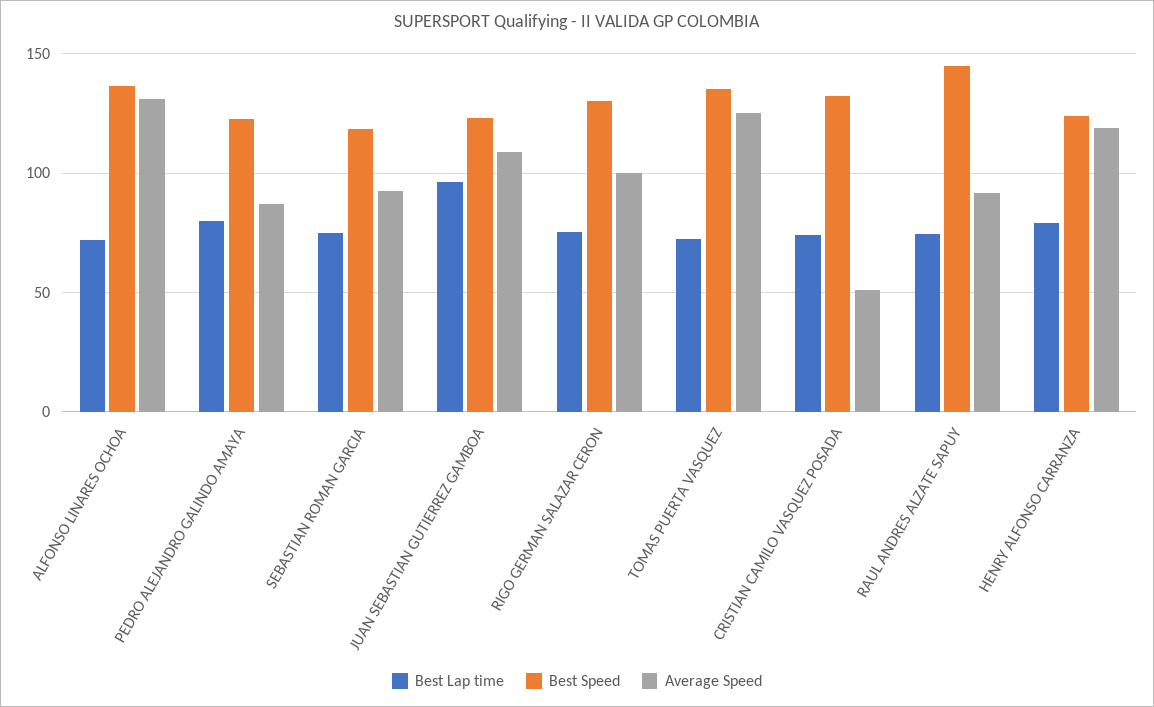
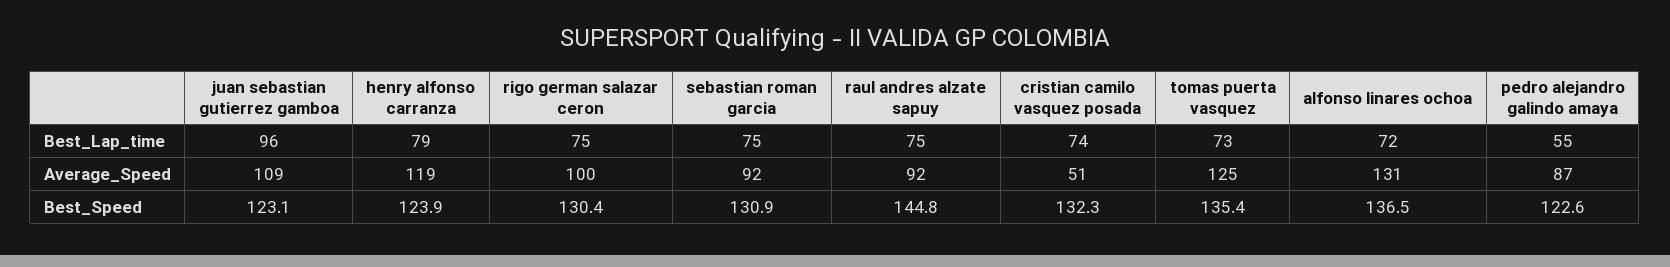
  {
    "Best Lap time": {
      "ALFONSO LINARES OCHOA": 72,
-     "PEDRO ALEJANDRO GALINDO AMAYA": 80,
+     "PEDRO ALEJANDRO GALINDO AMAYA": 55,
      "SEBASTIAN ROMAN GARCIA": 75,
      "JUAN SEBASTIAN GUTIERREZ GAMBOA": 96,
      "RIGO GERMAN SALAZAR CERON": 75,
      "TOMAS PUERTA VASQUEZ": 73,
      "CRISTIAN CAMILO VASQUEZ POSADA": 74,
      "RAUL ANDRES ALZATE SAPUY": 75,
      "HENRY ALFONSO CARRANZA": 79
    },
    "Best Speed": {
      "ALFONSO LINARES OCHOA": 136.5,
      "PEDRO ALEJANDRO GALINDO AMAYA": 122.6,
-     "SEBASTIAN ROMAN GARCIA": 120,
+     "SEBASTIAN ROMAN GARCIA": 130.9,
      "JUAN SEBASTIAN GUTIERREZ GAMBOA": 123.1,
      "RIGO GERMAN SALAZAR CERON": 130.4,
      "TOMAS PUERTA VASQUEZ": 135.4,
      "CRISTIAN CAMILO VASQUEZ POSADA": 132.3,
      "RAUL ANDRES ALZATE SAPUY": 144.8,
      "HENRY ALFONSO CARRANZA": 123.9
    },
    "Average Speed": {
      "ALFONSO LINARES OCHOA": 131,
      "PEDRO ALEJANDRO GALINDO AMAYA": 87,
      "SEBASTIAN ROMAN GARCIA": 92,
      "JUAN SEBASTIAN GUTIERREZ GAMBOA": 109,
      "RIGO GERMAN SALAZAR CERON": 100,
      "TOMAS PUERTA VASQUEZ": 125,
      "CRISTIAN CAMILO VASQUEZ POSADA": 51,
      "RAUL ANDRES ALZATE SAPUY": 92,
      "HENRY ALFONSO CARRANZA": 119
    }
  }

